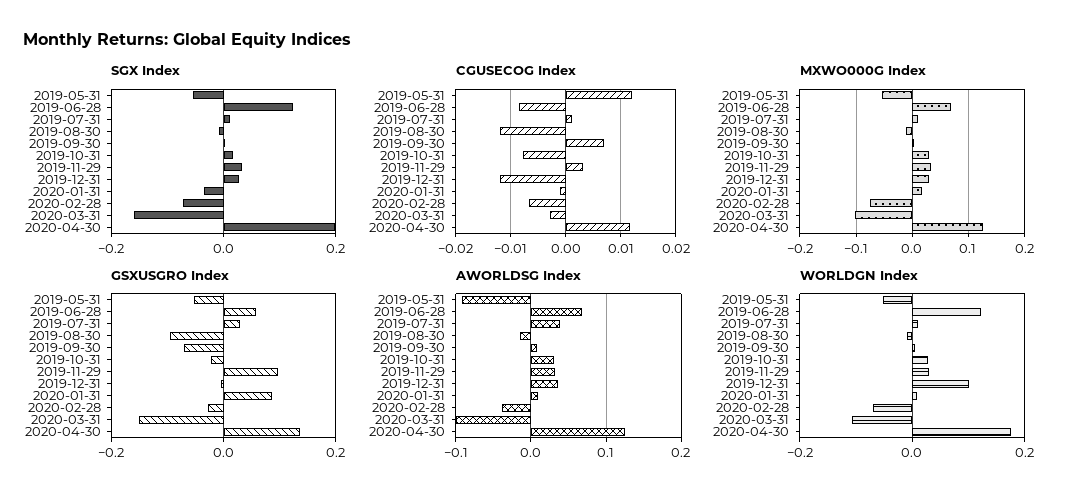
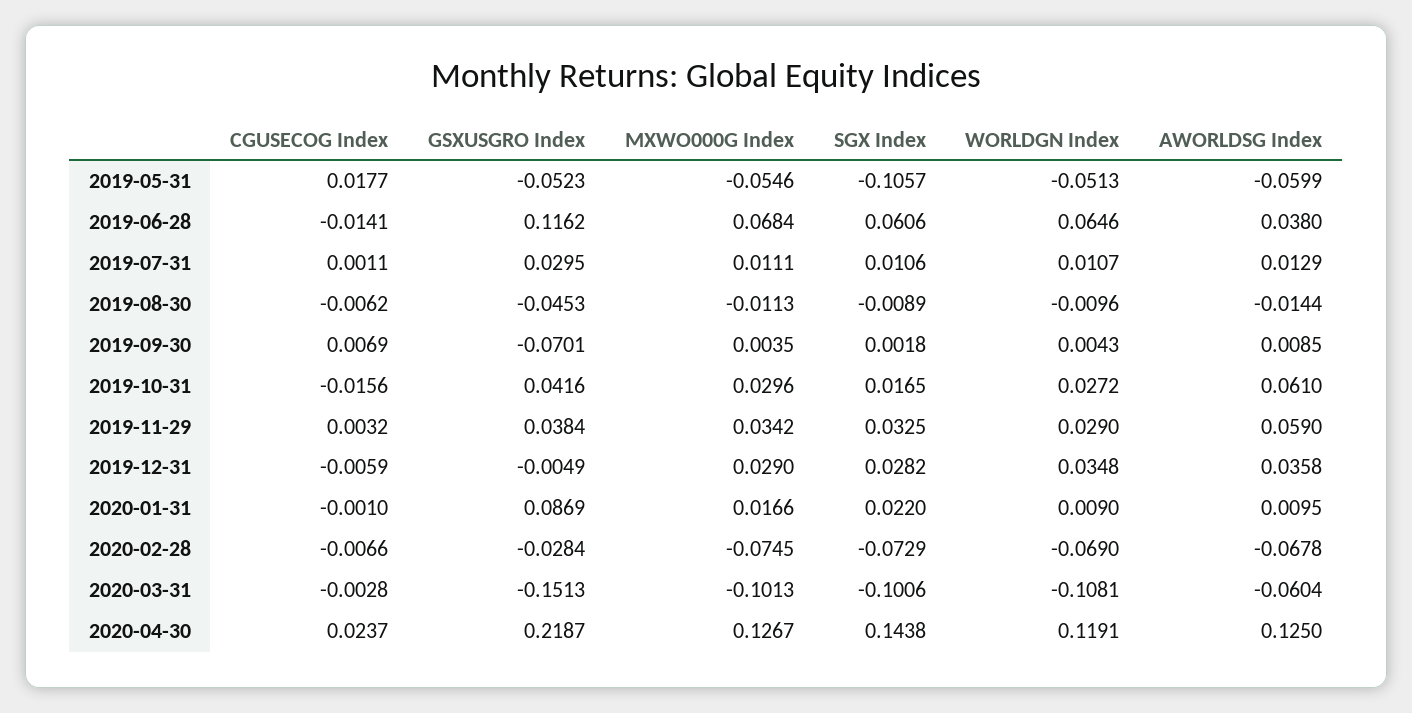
  {
    "SGX Index": {
-     "2019-05-31": -0.06,
+     "2019-05-31": -0.1057,
-     "2019-06-28": 0.12,
+     "2019-06-28": 0.0606,
      "2019-07-31": 0.0106,
      "2019-08-30": -0.0089,
      "2019-09-30": 0.0018,
      "2019-10-31": 0.0165,
      "2019-11-29": 0.0325,
      "2019-12-31": 0.0282,
-     "2020-01-31": -0.04,
+     "2020-01-31": 0.022,
      "2020-02-28": -0.0729,
-     "2020-03-31": -0.16,
+     "2020-03-31": -0.1006,
-     "2020-04-30": 0.2
+     "2020-04-30": 0.1438
    },
    "CGUSECOG Index": {
-     "2019-05-31": 0.012,
+     "2019-05-31": 0.0177,
-     "2019-06-28": -0.008,
+     "2019-06-28": -0.0141,
      "2019-07-31": 0.0011,
-     "2019-08-30": -0.012,
+     "2019-08-30": -0.0062,
      "2019-09-30": 0.0069,
-     "2019-10-31": -0.008,
+     "2019-10-31": -0.0156,
      "2019-11-29": 0.0032,
-     "2019-12-31": -0.012,
+     "2019-12-31": -0.0059,
      "2020-01-31": -0.001,
      "2020-02-28": -0.0066,
      "2020-03-31": -0.0028,
-     "2020-04-30": 0.012
+     "2020-04-30": 0.0237
    },
    "MXWO000G Index": {
      "2019-05-31": -0.0546,
      "2019-06-28": 0.0684,
      "2019-07-31": 0.0111,
      "2019-08-30": -0.0113,
      "2019-09-30": 0.0035,
      "2019-10-31": 0.0296,
      "2019-11-29": 0.0342,
      "2019-12-31": 0.029,
      "2020-01-31": 0.0166,
      "2020-02-28": -0.0745,
      "2020-03-31": -0.1013,
      "2020-04-30": 0.1267
    },
    "GSXUSGRO Index": {
      "2019-05-31": -0.0523,
-     "2019-06-28": 0.06,
+     "2019-06-28": 0.1162,
      "2019-07-31": 0.0295,
-     "2019-08-30": -0.1,
+     "2019-08-30": -0.0453,
      "2019-09-30": -0.0701,
-     "2019-10-31": -0.02,
+     "2019-10-31": 0.0416,
-     "2019-11-29": 0.1,
+     "2019-11-29": 0.0384,
      "2019-12-31": -0.0049,
      "2020-01-31": 0.0869,
      "2020-02-28": -0.0284,
      "2020-03-31": -0.1513,
-     "2020-04-30": 0.14
+     "2020-04-30": 0.2187
    },
    "AWORLDSG Index": {
-     "2019-05-31": -0.09,
+     "2019-05-31": -0.0599,
-     "2019-06-28": 0.07,
+     "2019-06-28": 0.038,
-     "2019-07-31": 0.04,
+     "2019-07-31": 0.0129,
      "2019-08-30": -0.0144,
      "2019-09-30": 0.0085,
-     "2019-10-31": 0.03,
+     "2019-10-31": 0.061,
-     "2019-11-29": 0.03,
+     "2019-11-29": 0.059,
      "2019-12-31": 0.0358,
      "2020-01-31": 0.0095,
-     "2020-02-28": -0.04,
+     "2020-02-28": -0.0678,
-     "2020-03-31": -0.1,
+     "2020-03-31": -0.0604,
      "2020-04-30": 0.125
    },
    "WORLDGN Index": {
      "2019-05-31": -0.0513,
-     "2019-06-28": 0.12,
+     "2019-06-28": 0.0646,
      "2019-07-31": 0.0107,
      "2019-08-30": -0.0096,
      "2019-09-30": 0.0043,
      "2019-10-31": 0.0272,
      "2019-11-29": 0.029,
-     "2019-12-31": 0.1,
+     "2019-12-31": 0.0348,
      "2020-01-31": 0.009,
      "2020-02-28": -0.069,
      "2020-03-31": -0.1081,
-     "2020-04-30": 0.18
+     "2020-04-30": 0.1191
    }
  }

